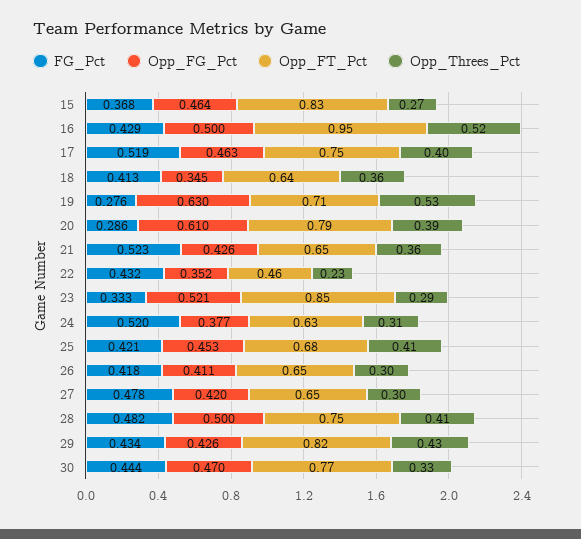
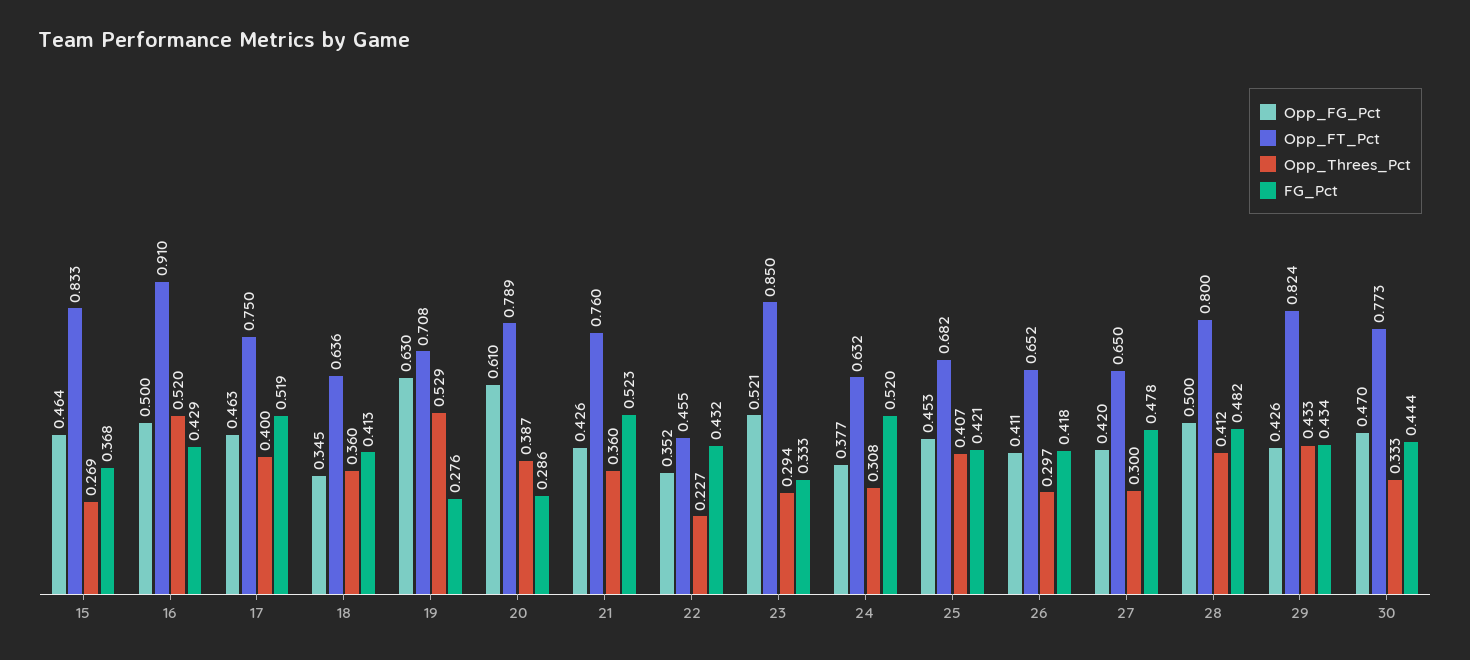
  {
    "FG_Pct": {
      "15": 0.368,
      "16": 0.429,
      "17": 0.519,
      "18": 0.413,
      "19": 0.276,
      "20": 0.286,
      "21": 0.523,
      "22": 0.432,
      "23": 0.333,
      "24": 0.52,
      "25": 0.421,
      "26": 0.418,
      "27": 0.478,
      "28": 0.482,
      "29": 0.434,
      "30": 0.444
    },
    "Opp_FG_Pct": {
      "15": 0.464,
      "16": 0.5,
      "17": 0.463,
      "18": 0.345,
      "19": 0.63,
      "20": 0.61,
      "21": 0.426,
      "22": 0.352,
      "23": 0.521,
      "24": 0.377,
      "25": 0.453,
      "26": 0.411,
      "27": 0.42,
      "28": 0.5,
      "29": 0.426,
      "30": 0.47
    },
    "Opp_FT_Pct": {
      "15": 0.833,
-     "16": 0.95,
+     "16": 0.91,
      "17": 0.75,
      "18": 0.636,
      "19": 0.708,
      "20": 0.789,
-     "21": 0.65,
+     "21": 0.76,
      "22": 0.455,
      "23": 0.85,
      "24": 0.632,
      "25": 0.682,
      "26": 0.652,
      "27": 0.65,
-     "28": 0.75,
+     "28": 0.8,
      "29": 0.824,
      "30": 0.773
    },
    "Opp_Threes_Pct": {
      "15": 0.269,
      "16": 0.52,
      "17": 0.4,
      "18": 0.36,
      "19": 0.529,
      "20": 0.387,
      "21": 0.36,
      "22": 0.227,
      "23": 0.294,
      "24": 0.308,
      "25": 0.407,
      "26": 0.297,
      "27": 0.3,
      "28": 0.412,
      "29": 0.433,
      "30": 0.333
    }
  }

